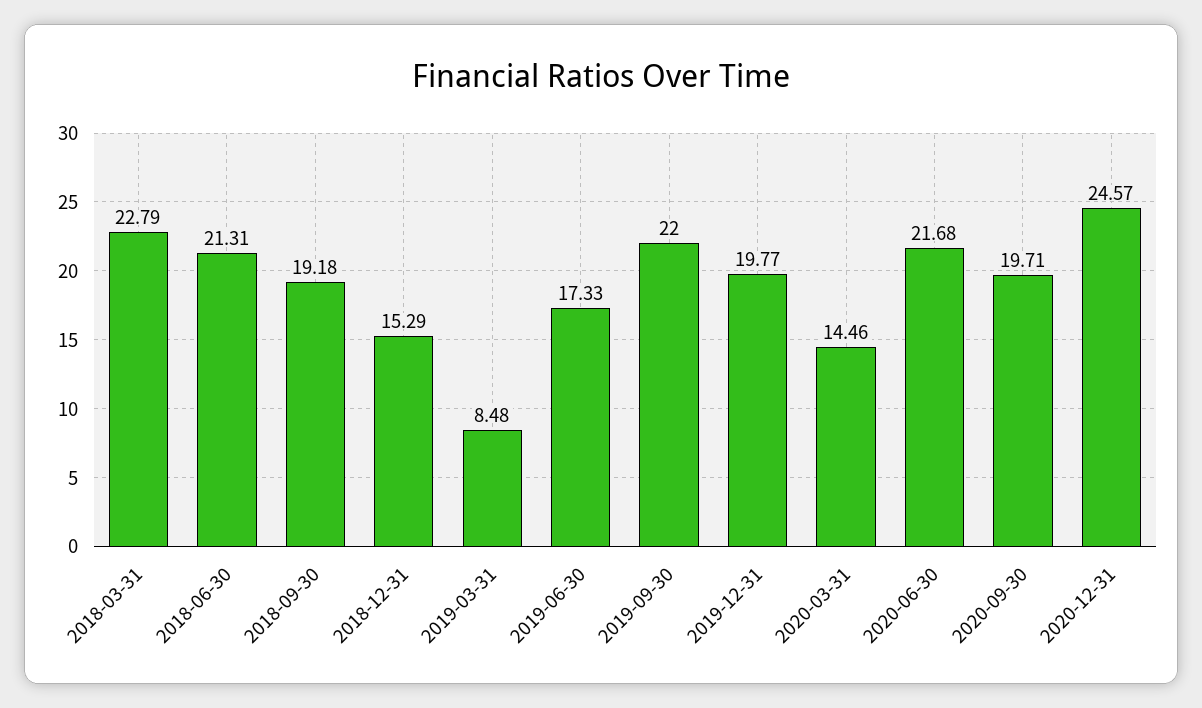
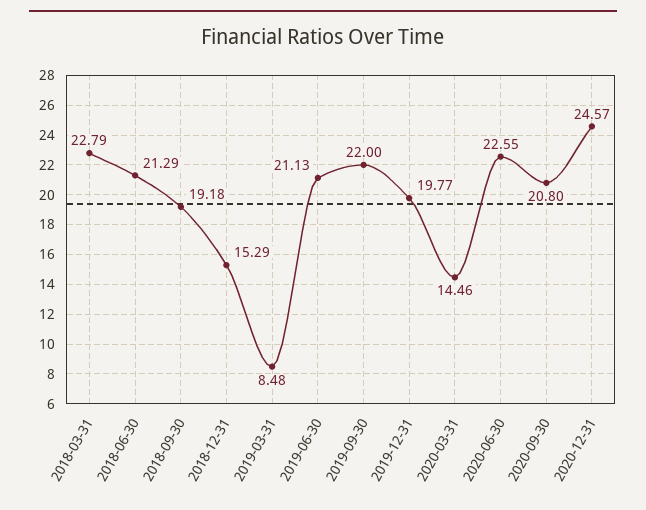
  {
    "2018-03-31": 22.79,
-   "2018-06-30": 21.31,
+   "2018-06-30": 21.29,
    "2018-09-30": 19.18,
    "2018-12-31": 15.29,
    "2019-03-31": 8.48,
-   "2019-06-30": 17.33,
+   "2019-06-30": 21.13,
    "2019-09-30": 22,
    "2019-12-31": 19.77,
    "2020-03-31": 14.46,
-   "2020-06-30": 21.68,
+   "2020-06-30": 22.55,
-   "2020-09-30": 19.71,
+   "2020-09-30": 20.8,
    "2020-12-31": 24.57
  }

